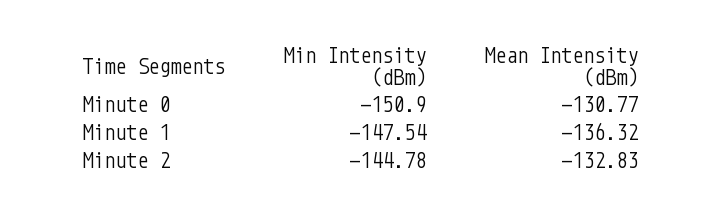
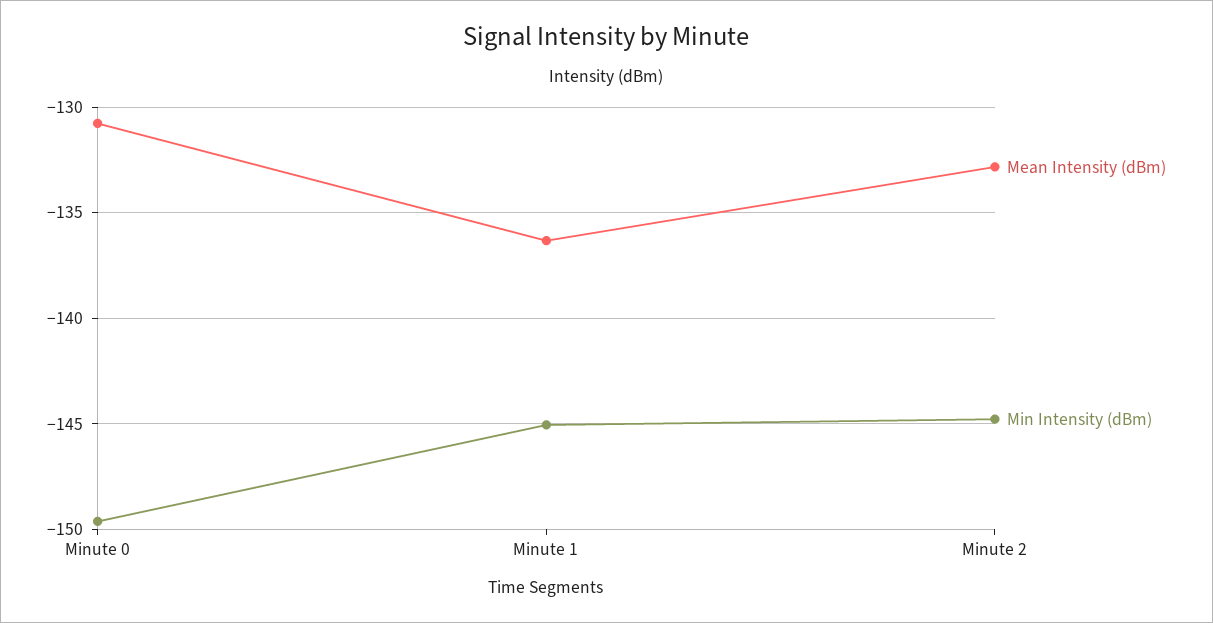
  {
    "Min Intensity (dBm)": {
-     "Minute 0": -150.9,
+     "Minute 0": -149.5,
-     "Minute 1": -147.54,
+     "Minute 1": -145,
      "Minute 2": -144.78
    },
    "Mean Intensity (dBm)": {
      "Minute 0": -130.77,
      "Minute 1": -136.32,
      "Minute 2": -132.83
    }
  }

